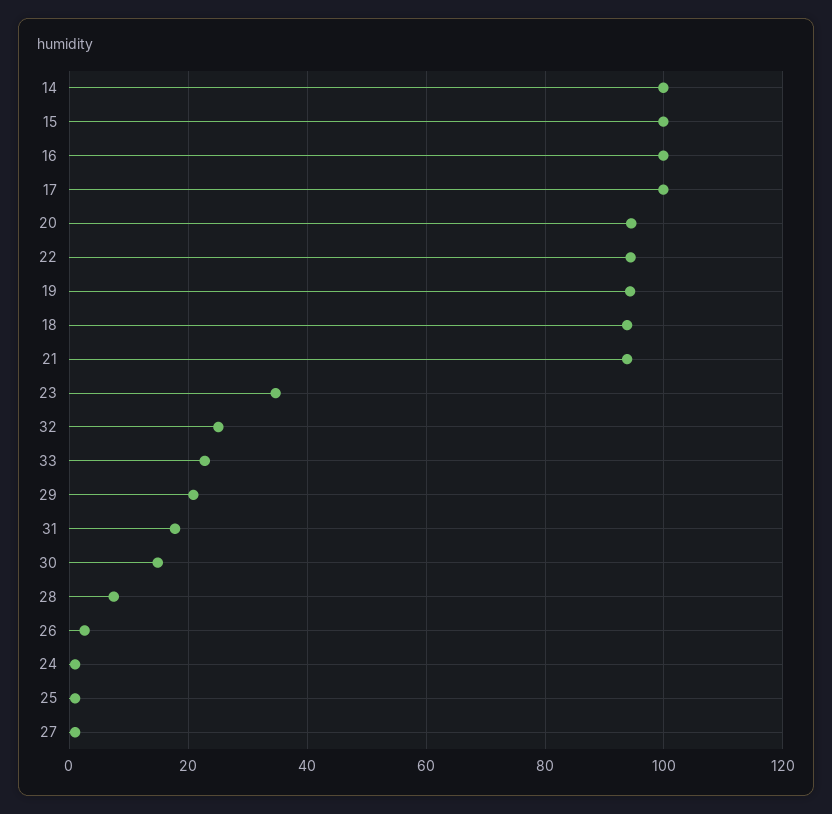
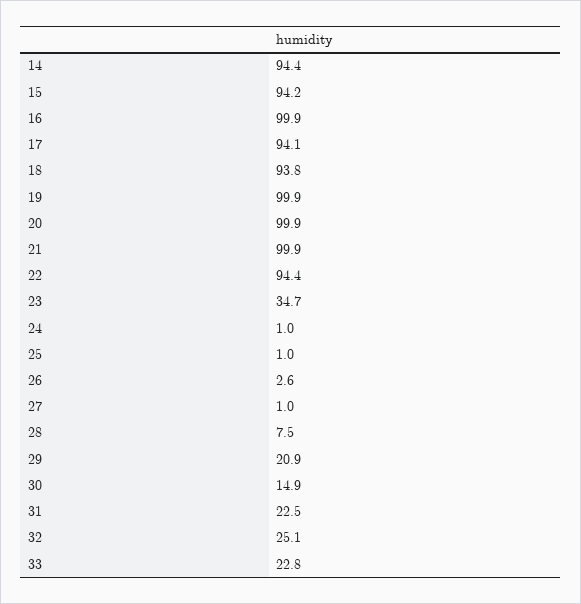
  {
-   "14": 100,
+   "14": 94.4,
-   "15": 100,
+   "15": 94.2,
    "16": 99.9,
-   "17": 100,
+   "17": 94.1,
-   "20": 94,
+   "20": 99.9,
    "22": 94.4,
-   "19": 94,
+   "19": 99.9,
    "18": 93.8,
-   "21": 94,
+   "21": 99.9,
    "23": 34.7,
    "32": 25.1,
    "33": 22.8,
    "29": 20.9,
-   "31": 18,
+   "31": 22.5,
    "30": 14.9,
    "28": 7.5,
    "26": 2.6,
    "24": 1,
    "25": 1,
    "27": 1
  }

